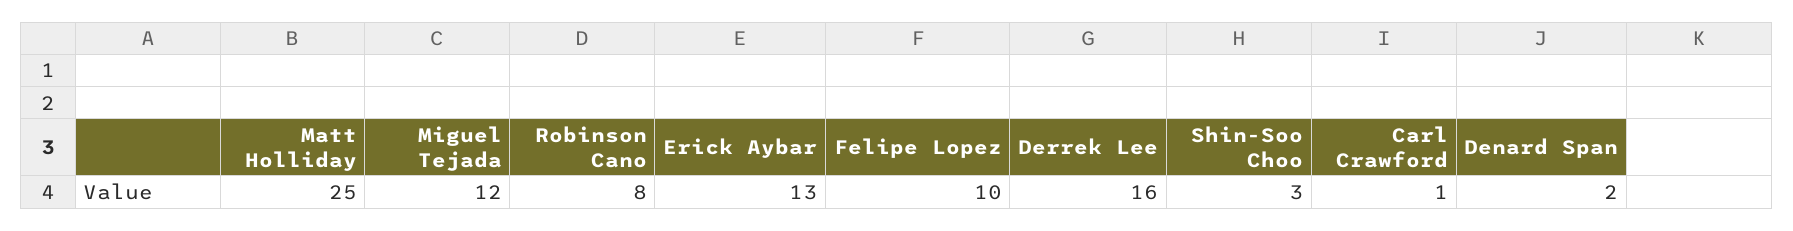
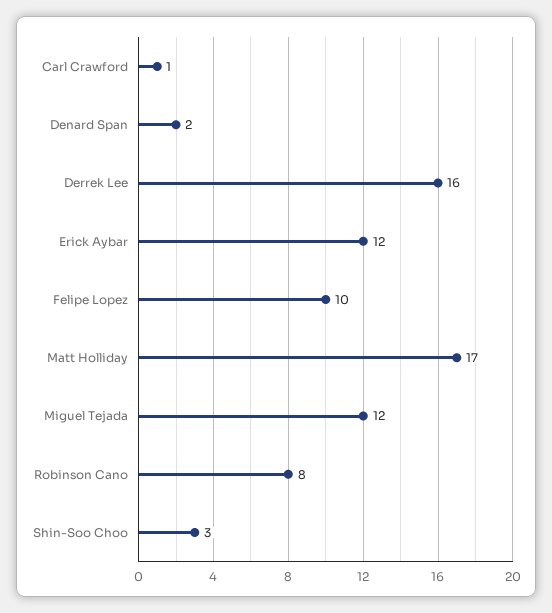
  {
-   "Matt Holliday": 25,
+   "Matt Holliday": 17,
    "Miguel Tejada": 12,
    "Robinson Cano": 8,
-   "Erick Aybar": 13,
+   "Erick Aybar": 12,
    "Felipe Lopez": 10,
    "Derrek Lee": 16,
    "Shin-Soo Choo": 3,
    "Carl Crawford": 1,
    "Denard Span": 2
  }

